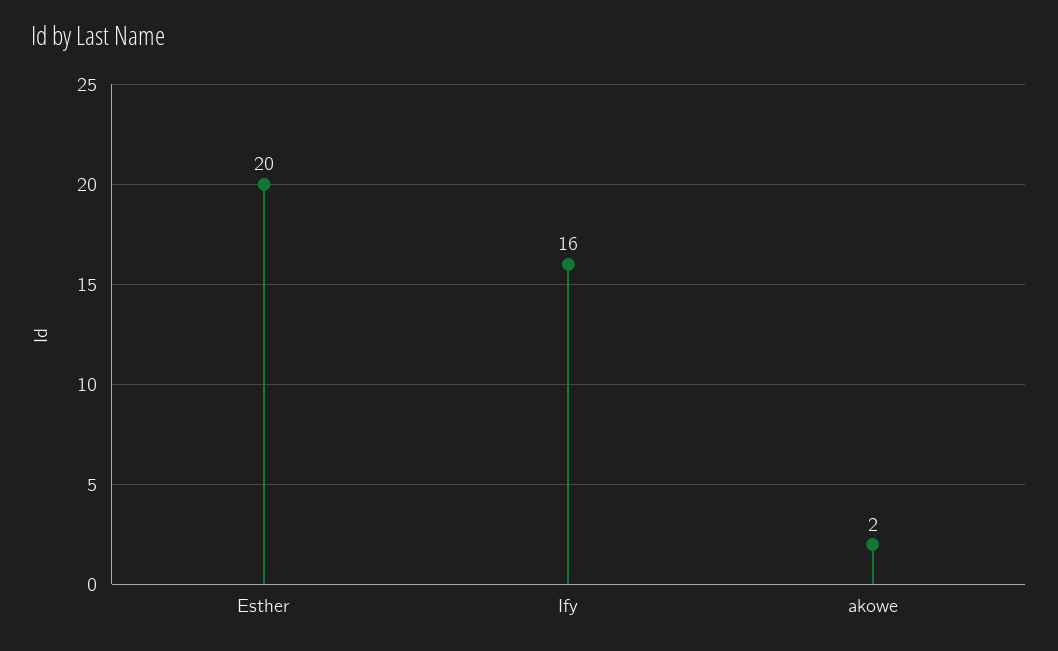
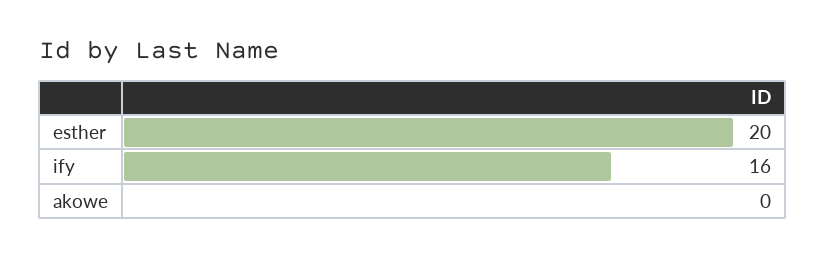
  {
    "Esther": 20,
    "Ify": 16,
-   "akowe": 2
+   "akowe": 0
  }

